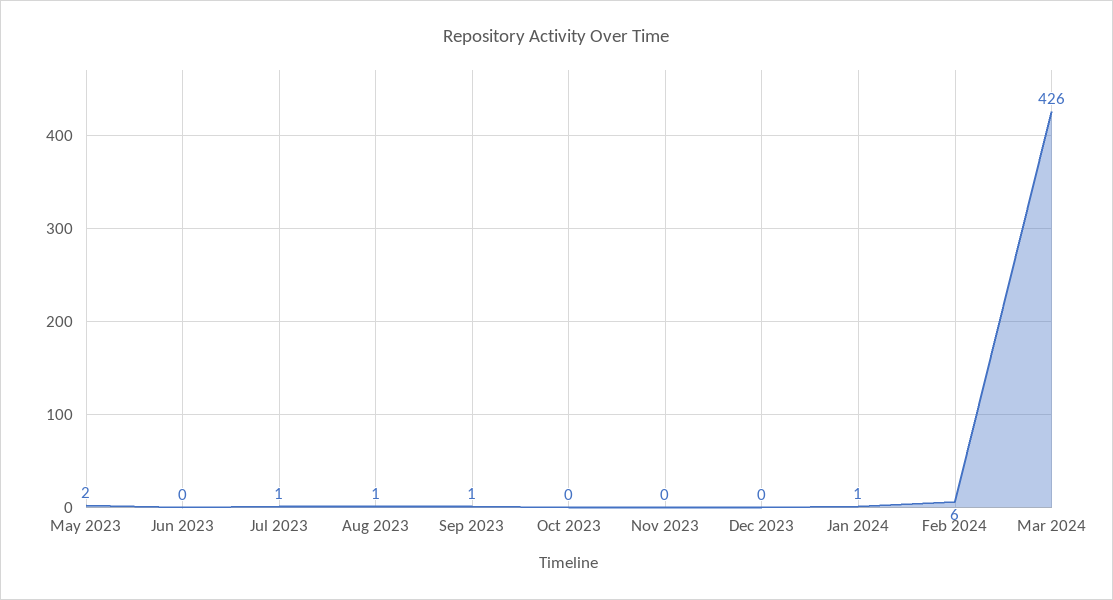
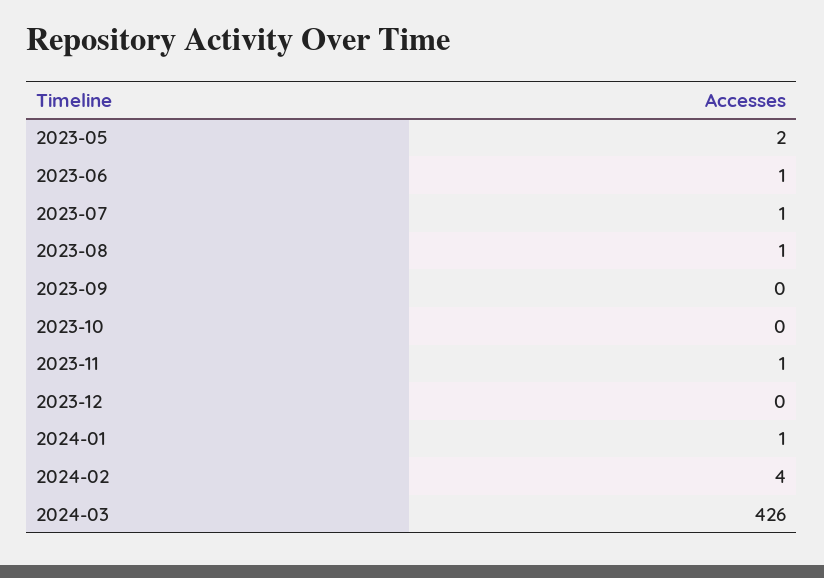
  {
    "May 2023": 2,
-   "Jun 2023": 0,
+   "Jun 2023": 1,
    "Jul 2023": 1,
    "Aug 2023": 1,
-   "Sep 2023": 1,
+   "Sep 2023": 0,
    "Oct 2023": 0,
-   "Nov 2023": 0,
+   "Nov 2023": 1,
    "Dec 2023": 0,
    "Jan 2024": 1,
-   "Feb 2024": 6,
+   "Feb 2024": 4,
    "Mar 2024": 426
  }

